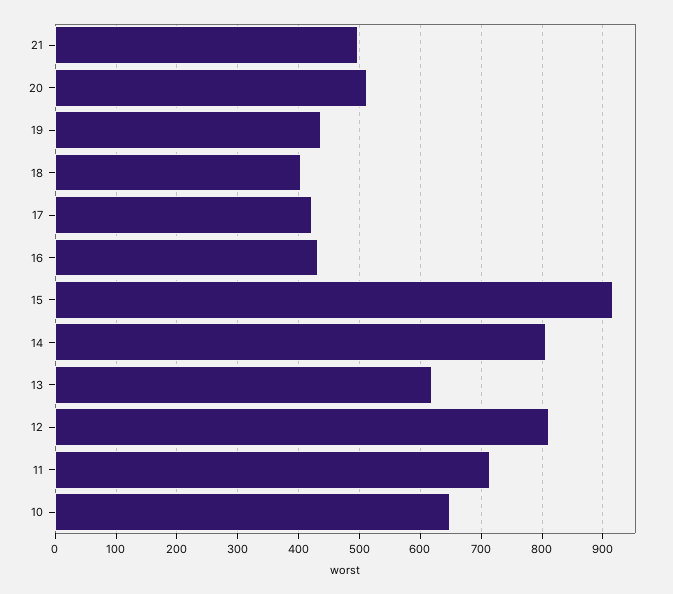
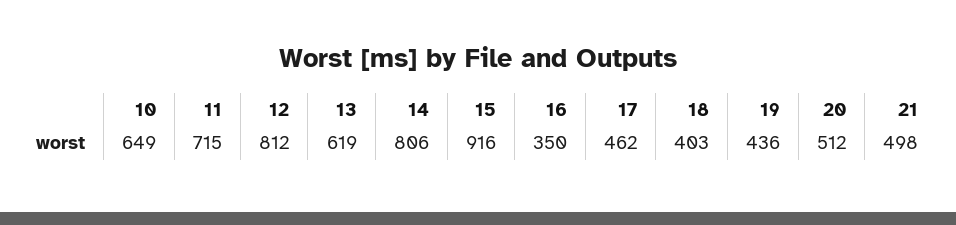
  {
    "21": 498,
    "20": 512,
    "19": 436,
    "18": 403,
-   "17": 420,
+   "17": 462,
-   "16": 430,
+   "16": 350,
    "15": 916,
    "14": 806,
    "13": 619,
    "12": 812,
    "11": 715,
    "10": 649
  }

